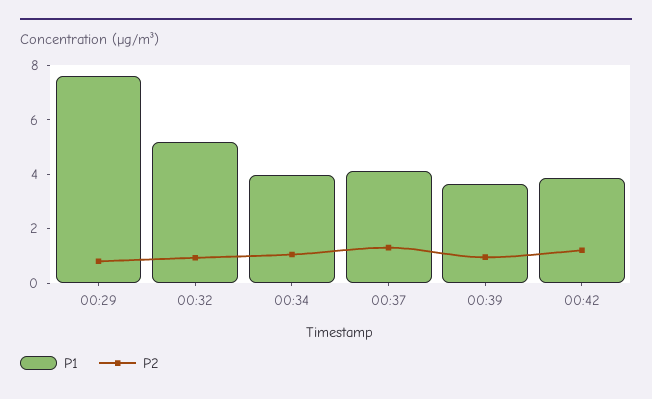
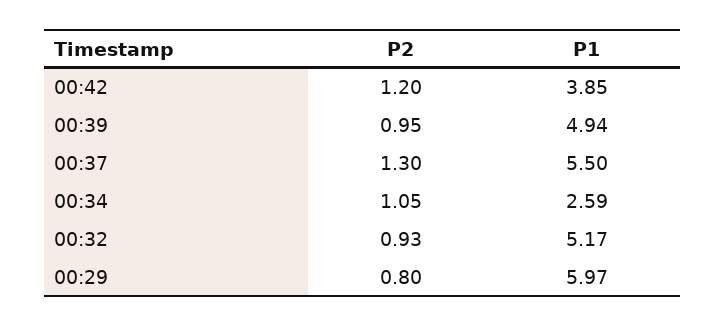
  {
    "P1": {
-     "00:29": 7.5,
+     "00:29": 5.97,
      "00:32": 5.17,
-     "00:34": 4,
+     "00:34": 2.59,
-     "00:37": 4,
+     "00:37": 5.5,
-     "00:39": 3.5,
+     "00:39": 4.94,
      "00:42": 3.85
    },
    "P2": {
      "00:29": 0.8,
      "00:32": 0.93,
      "00:34": 1.05,
      "00:37": 1.3,
      "00:39": 0.95,
      "00:42": 1.2
    }
  }

